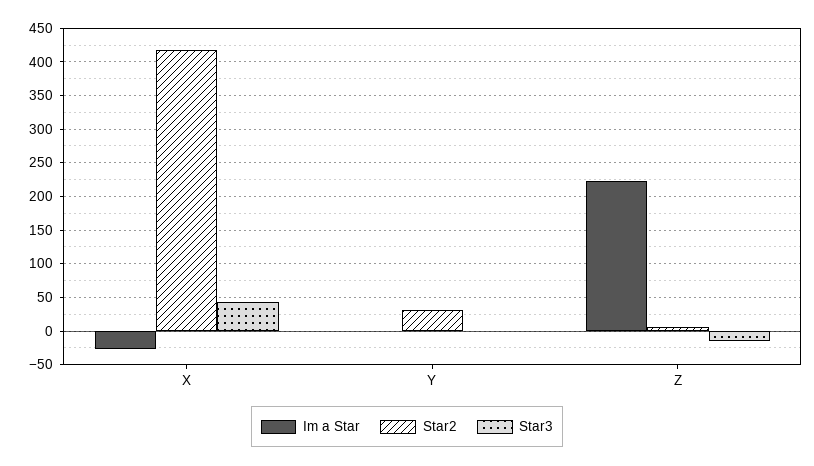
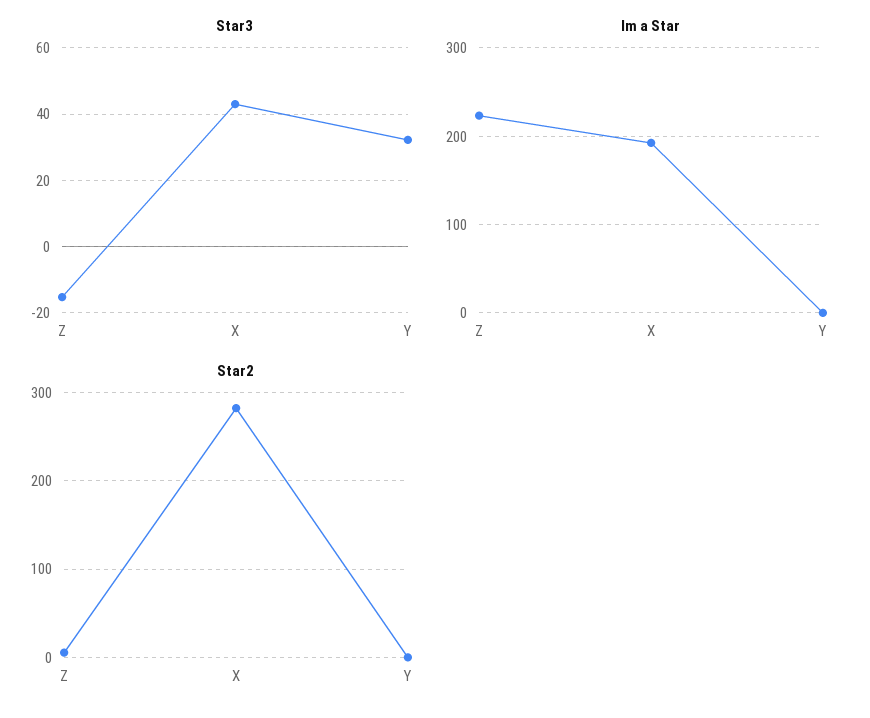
  {
    "Im a Star": {
-     "X": -30,
+     "X": 190,
      "Y": 0,
      "Z": 220
    },
    "Star2": {
-     "X": 420,
+     "X": 280,
-     "Y": 30,
+     "Y": 0,
      "Z": 10
    },
    "Star3": {
      "X": 44,
-     "Y": 0,
+     "Y": 32,
      "Z": -16
    }
  }

